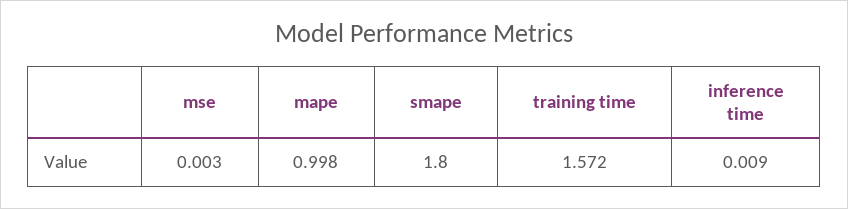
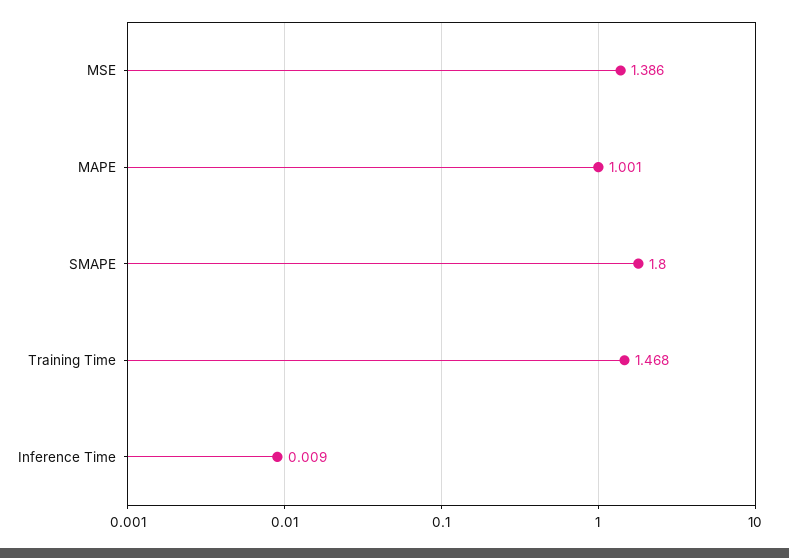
  {
-   "mse": 0.003,
+   "mse": 1.386,
-   "mape": 0.998,
+   "mape": 1.001,
    "smape": 1.8,
-   "training time": 1.572,
+   "training time": 1.468,
    "inference time": 0.009
  }

